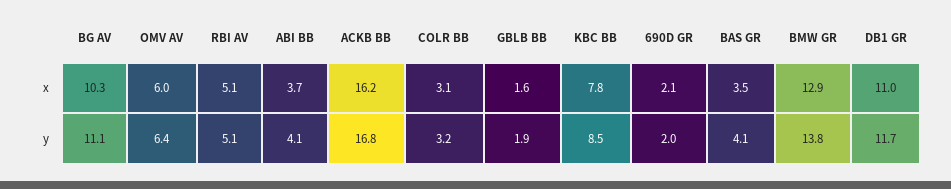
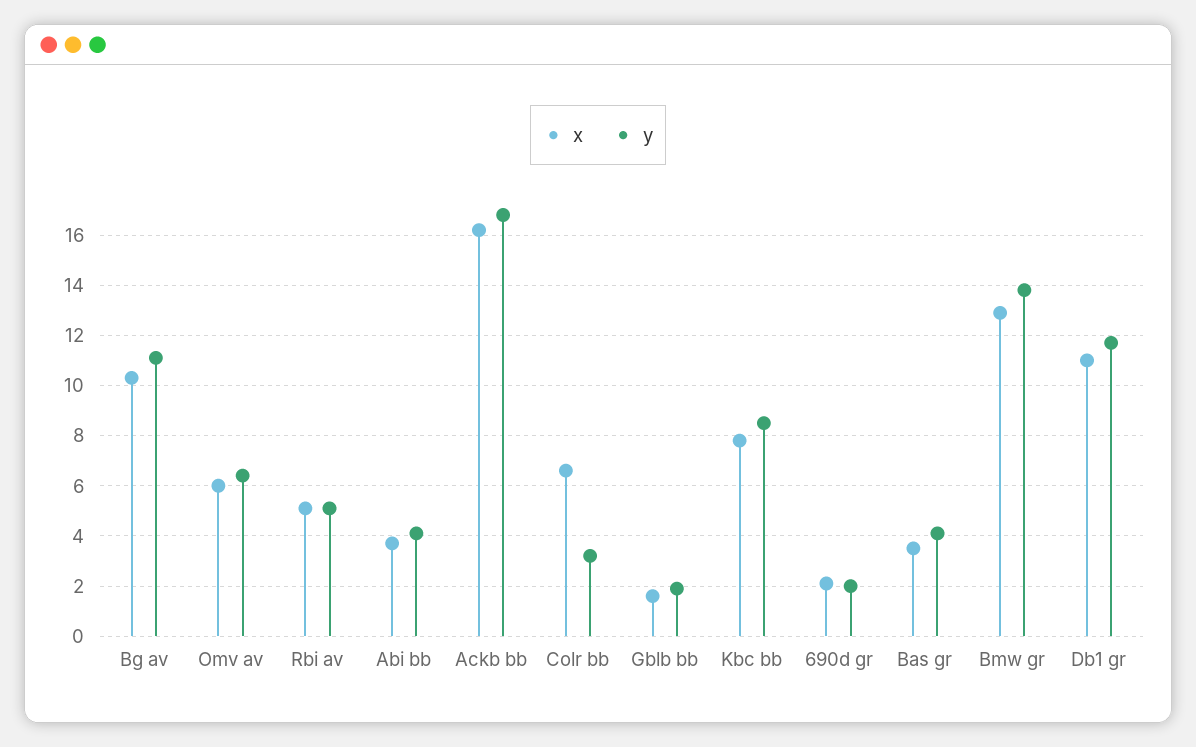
  {
    "x": {
      "BG AV": 10.3,
      "OMV AV": 6,
      "RBI AV": 5.1,
      "ABI BB": 3.7,
      "ACKB BB": 16.2,
-     "COLR BB": 3.1,
+     "COLR BB": 6.5,
      "GBLB BB": 1.6,
      "KBC BB": 7.8,
      "690D GR": 2.1,
      "BAS GR": 3.5,
      "BMW GR": 12.9,
      "DB1 GR": 11
    },
    "y": {
      "BG AV": 11.1,
      "OMV AV": 6.4,
      "RBI AV": 5.1,
      "ABI BB": 4.1,
      "ACKB BB": 16.8,
      "COLR BB": 3.2,
      "GBLB BB": 1.9,
      "KBC BB": 8.5,
      "690D GR": 2,
      "BAS GR": 4.1,
      "BMW GR": 13.8,
      "DB1 GR": 11.7
    }
  }

